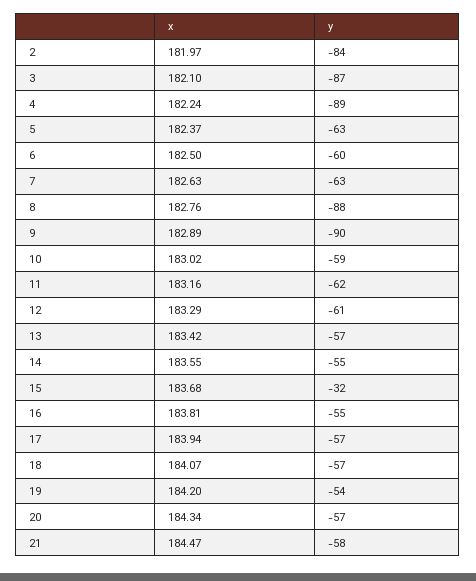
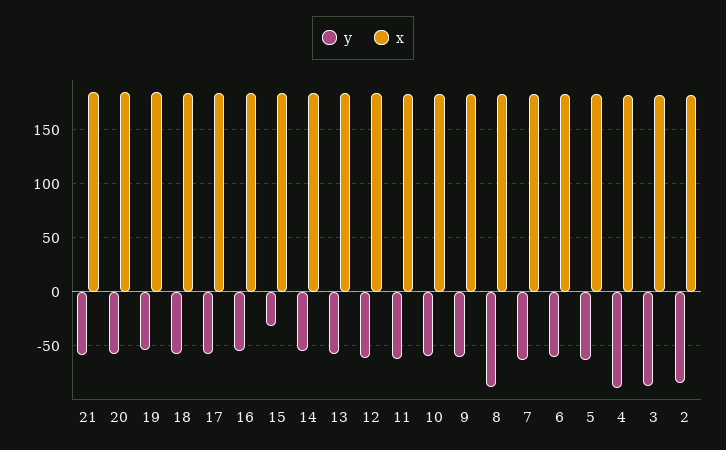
  {
    "x": {
      "2": 181.97,
      "3": 182.1,
      "4": 182.24,
      "5": 182.37,
      "6": 182.5,
      "7": 182.63,
      "8": 182.76,
      "9": 182.89,
      "10": 183.02,
      "11": 183.16,
      "12": 183.29,
      "13": 183.42,
      "14": 183.55,
      "15": 183.68,
      "16": 183.81,
      "17": 183.94,
      "18": 184.07,
      "19": 184.2,
      "20": 184.34,
      "21": 184.47
    },
    "y": {
      "2": -84,
      "3": -87,
      "4": -89,
      "5": -63,
      "6": -60,
      "7": -63,
      "8": -88,
-     "9": -90,
+     "9": -60,
      "10": -59,
      "11": -62,
      "12": -61,
      "13": -57,
      "14": -55,
      "15": -32,
      "16": -55,
      "17": -57,
      "18": -57,
      "19": -54,
      "20": -57,
      "21": -58
    }
  }

